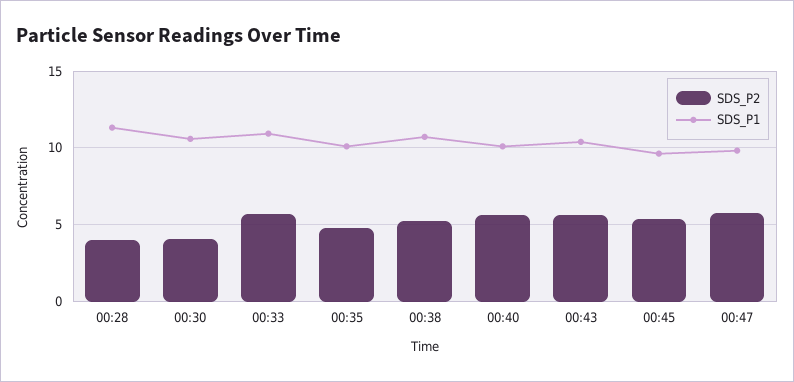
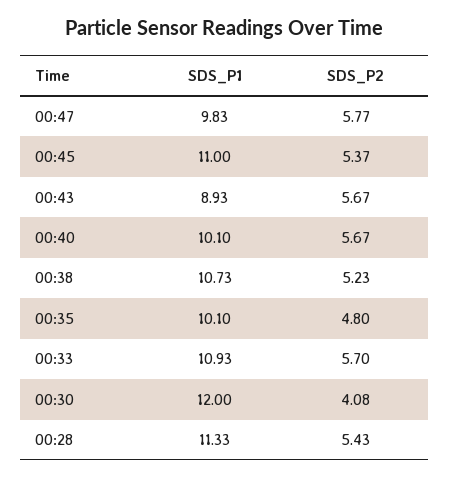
  {
    "SDS_P2": {
-     "00:28": 4,
+     "00:28": 5.43,
      "00:30": 4.08,
      "00:33": 5.7,
      "00:35": 4.8,
      "00:38": 5.23,
      "00:40": 5.67,
      "00:43": 5.67,
      "00:45": 5.37,
      "00:47": 5.77
    },
    "SDS_P1": {
      "00:28": 11.33,
-     "00:30": 10.5,
+     "00:30": 12,
      "00:33": 10.93,
      "00:35": 10.1,
      "00:38": 10.73,
      "00:40": 10.1,
-     "00:43": 10.5,
+     "00:43": 8.93,
-     "00:45": 9.5,
+     "00:45": 11,
      "00:47": 9.83
    }
  }

